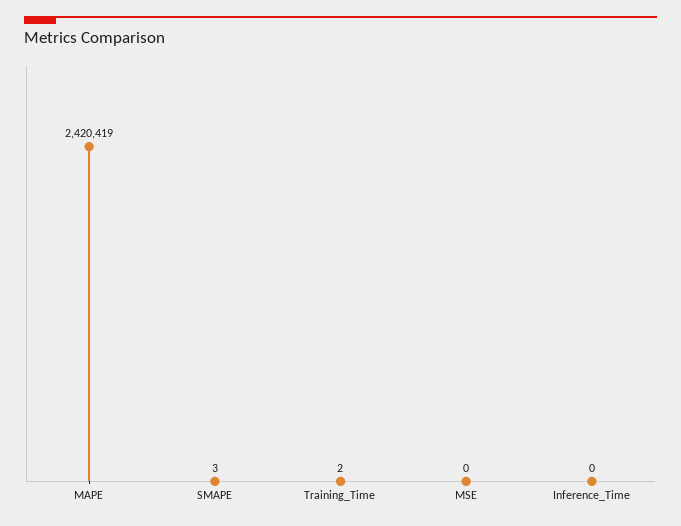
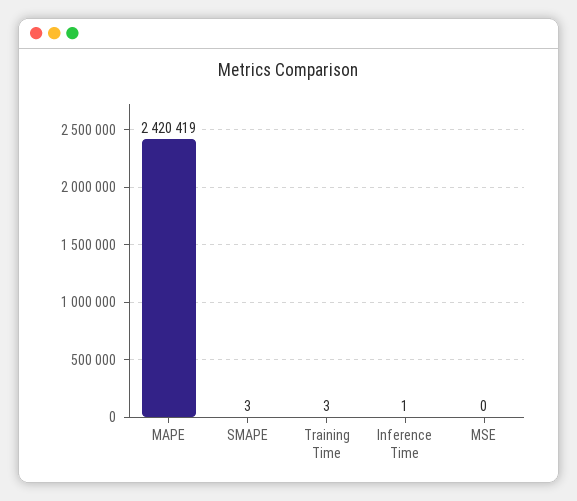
  {
    "MAPE": 2420419,
    "SMAPE": 3,
-   "Training_Time": 2,
+   "Training_Time": 3,
    "MSE": 0,
-   "Inference_Time": 0
+   "Inference_Time": 1
  }

